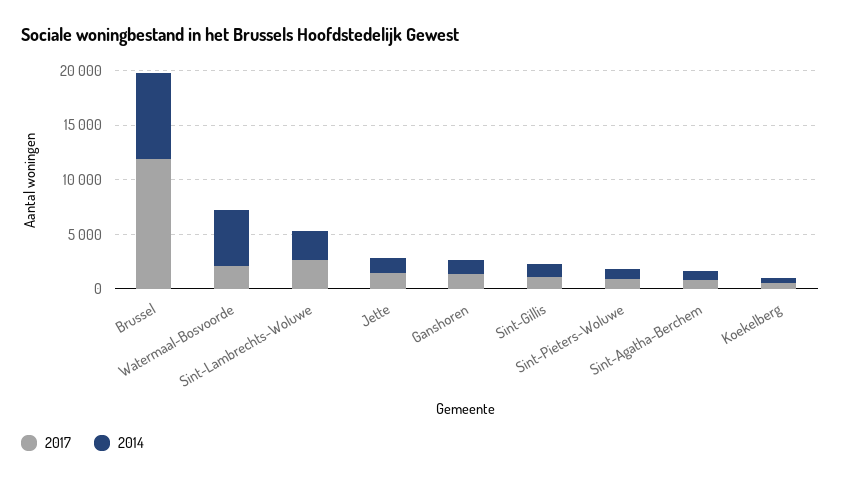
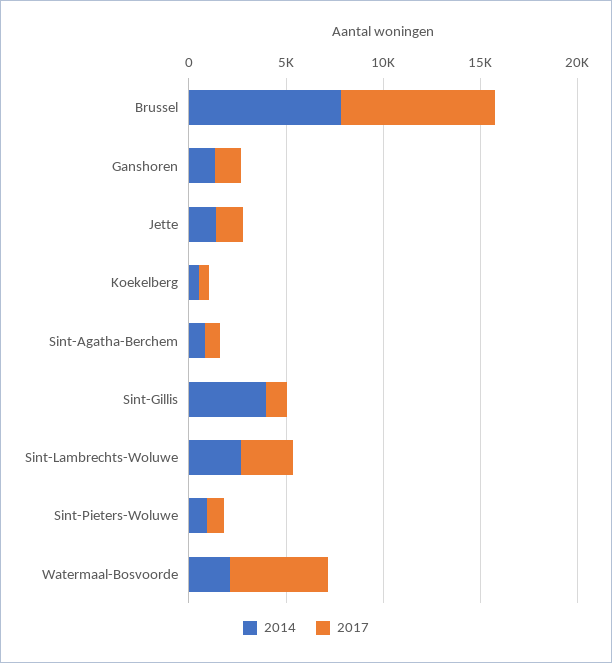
  {
    "2017": {
-     "Brussel": 12000,
+     "Brussel": 8000,
-     "Watermaal-Bosvoorde": 2000,
+     "Watermaal-Bosvoorde": 5000,
      "Sint-Lambrechts-Woluwe": 3000,
      "Jette": 1000,
      "Ganshoren": 1000,
      "Sint-Gillis": 1000,
      "Sint-Pieters-Woluwe": 1000,
      "Sint-Agatha-Berchem": 1000,
      "Koekelberg": 1000
    },
    "2014": {
      "Brussel": 8000,
-     "Watermaal-Bosvoorde": 5000,
+     "Watermaal-Bosvoorde": 2000,
      "Sint-Lambrechts-Woluwe": 3000,
      "Jette": 1000,
      "Ganshoren": 1000,
-     "Sint-Gillis": 1000,
+     "Sint-Gillis": 4000,
      "Sint-Pieters-Woluwe": 1000,
      "Sint-Agatha-Berchem": 1000,
      "Koekelberg": 1000
    }
  }

